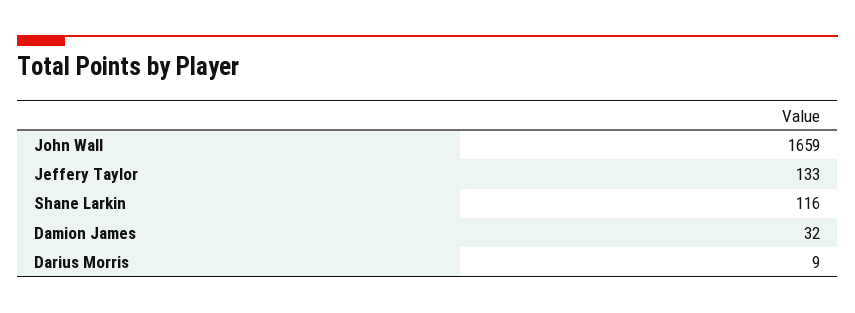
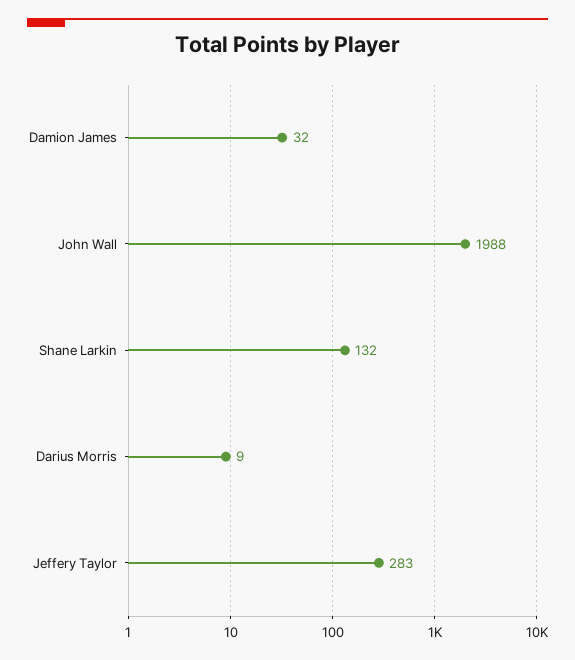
  {
-   "John Wall": 1659,
+   "John Wall": 1988,
-   "Jeffery Taylor": 133,
+   "Jeffery Taylor": 283,
-   "Shane Larkin": 116,
+   "Shane Larkin": 132,
    "Damion James": 32,
    "Darius Morris": 9
  }

